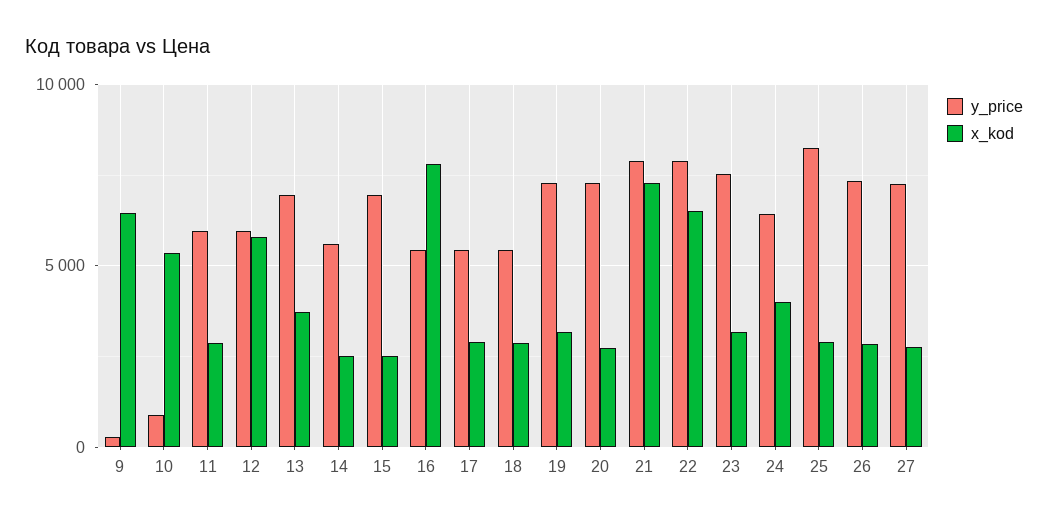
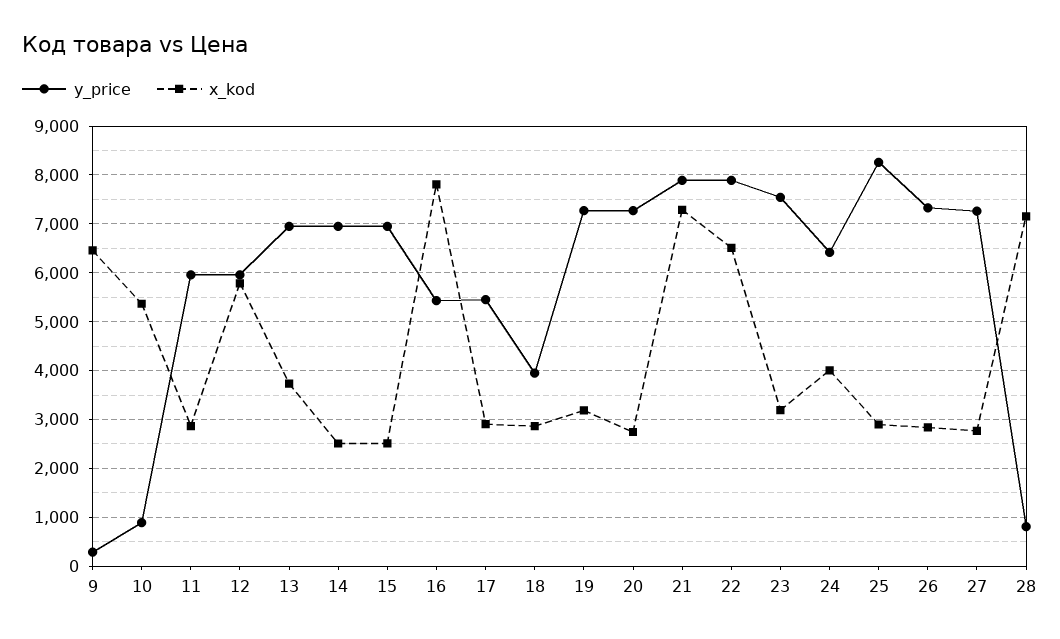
  {
    "y_price": {
      "9": 200,
      "10": 800,
      "11": 6000,
      "12": 6000,
      "13": 7000,
-     "14": 5500,
+     "14": 7000,
      "15": 7000,
      "16": 5400,
      "17": 5400,
-     "18": 5500,
+     "18": 4000,
      "19": 7200,
      "20": 7200,
      "21": 7800,
      "22": 7800,
      "23": 7600,
      "24": 6400,
      "25": 8200,
      "26": 7400,
-     "27": 7200
+     "27": 7200,
+     "28": 800
    },
    "x_kod": {
      "9": 6400,
      "10": 5400,
      "11": 2800,
      "12": 5800,
      "13": 3800,
      "14": 2600,
      "15": 2600,
      "16": 7800,
      "17": 3000,
      "18": 2800,
      "19": 3200,
      "20": 2800,
      "21": 7200,
      "22": 6600,
      "23": 3200,
      "24": 4000,
      "25": 2800,
      "26": 2800,
-     "27": 2800
+     "27": 2800,
+     "28": 7200
    }
  }

